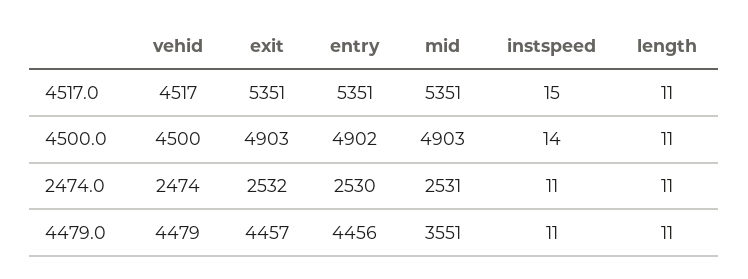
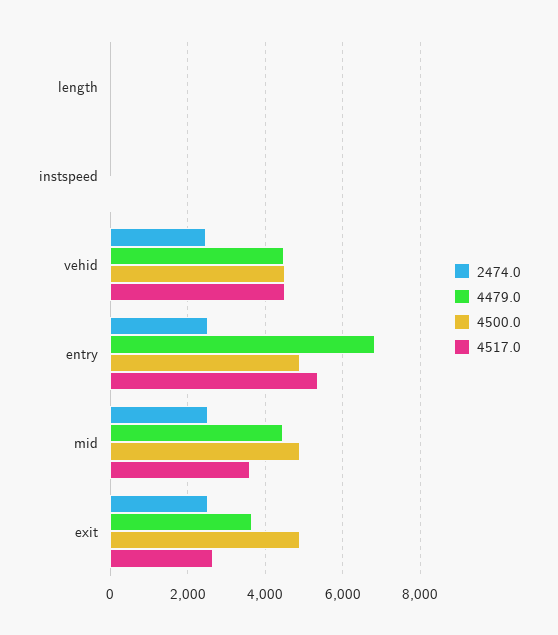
  {
    "4517.0": {
      "vehid": 4517,
-     "exit": 5351,
+     "exit": 2600,
      "entry": 5351,
-     "mid": 5351,
+     "mid": 3600,
      "instspeed": 15,
      "length": 11
    },
    "4500.0": {
      "vehid": 4500,
      "exit": 4903,
      "entry": 4902,
      "mid": 4903,
      "instspeed": 14,
      "length": 11
    },
    "2474.0": {
      "vehid": 2474,
      "exit": 2532,
      "entry": 2530,
      "mid": 2531,
      "instspeed": 11,
      "length": 11
    },
    "4479.0": {
      "vehid": 4479,
-     "exit": 4457,
+     "exit": 3600,
-     "entry": 4456,
+     "entry": 6800,
-     "mid": 3551,
+     "mid": 4400,
      "instspeed": 11,
      "length": 11
    }
  }

